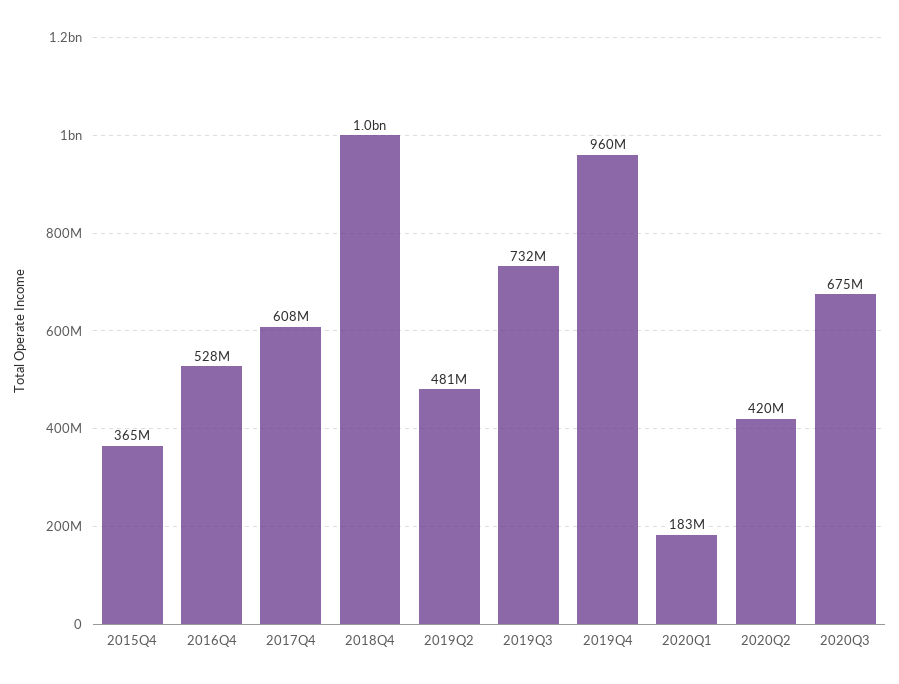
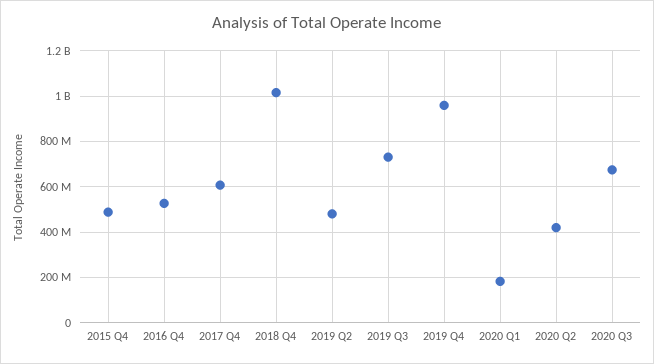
  {
-   "2015Q4": 365000000,
+   "2015Q4": 500000000,
    "2016Q4": 528000000,
    "2017Q4": 608000000,
    "2018Q4": 1000000000,
    "2019Q2": 481000000,
    "2019Q3": 732000000,
    "2019Q4": 960000000,
    "2020Q1": 183000000,
    "2020Q2": 420000000,
    "2020Q3": 675000000
  }

